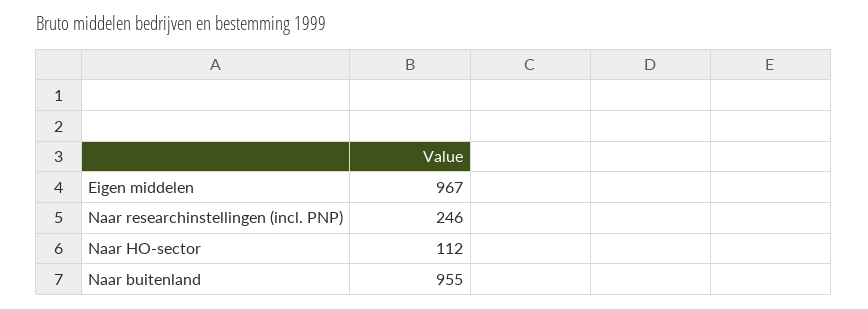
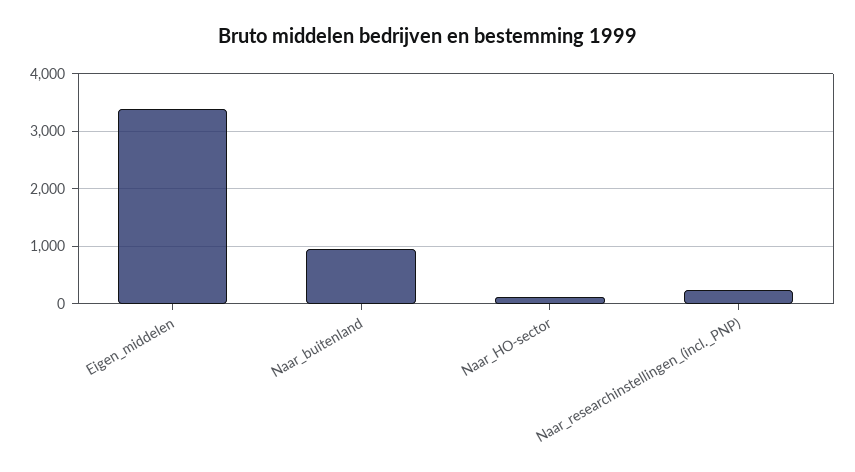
  {
-   "Eigen middelen": 967,
+   "Eigen middelen": 3400,
    "Naar researchinstellingen (incl. PNP)": 246,
    "Naar HO-sector": 112,
    "Naar buitenland": 955
  }

